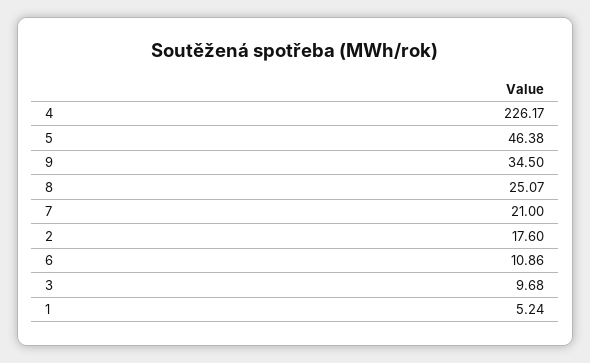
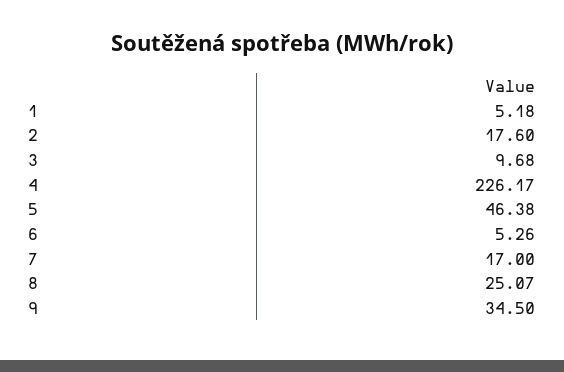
  {
    "4": 226.17,
    "5": 46.38,
    "9": 34.5,
    "8": 25.07,
-   "7": 21,
+   "7": 17,
    "2": 17.6,
-   "6": 10.86,
+   "6": 5.26,
    "3": 9.68,
-   "1": 5.24
+   "1": 5.18
  }

